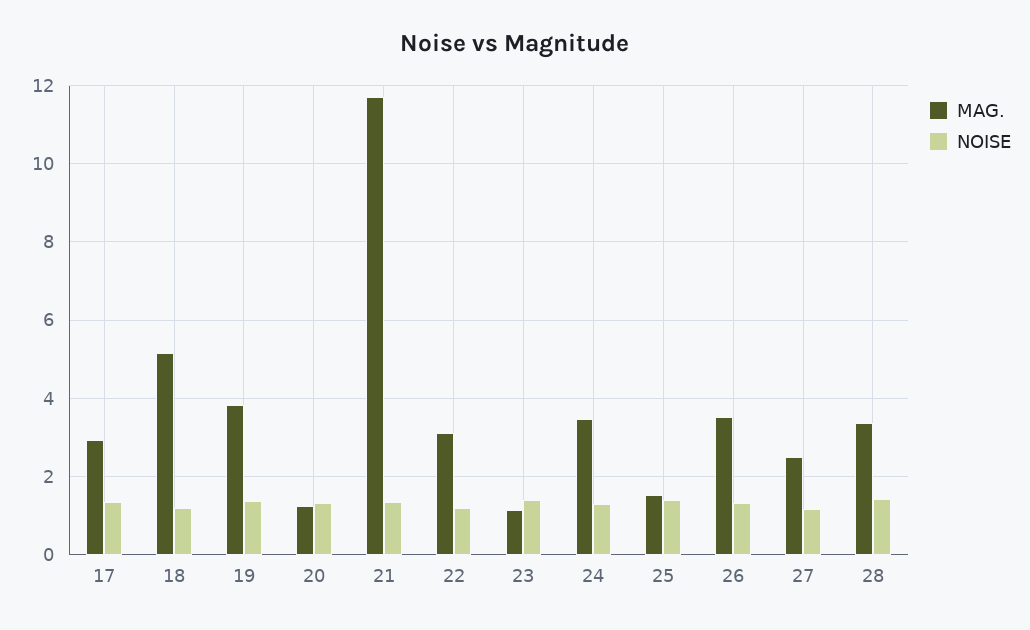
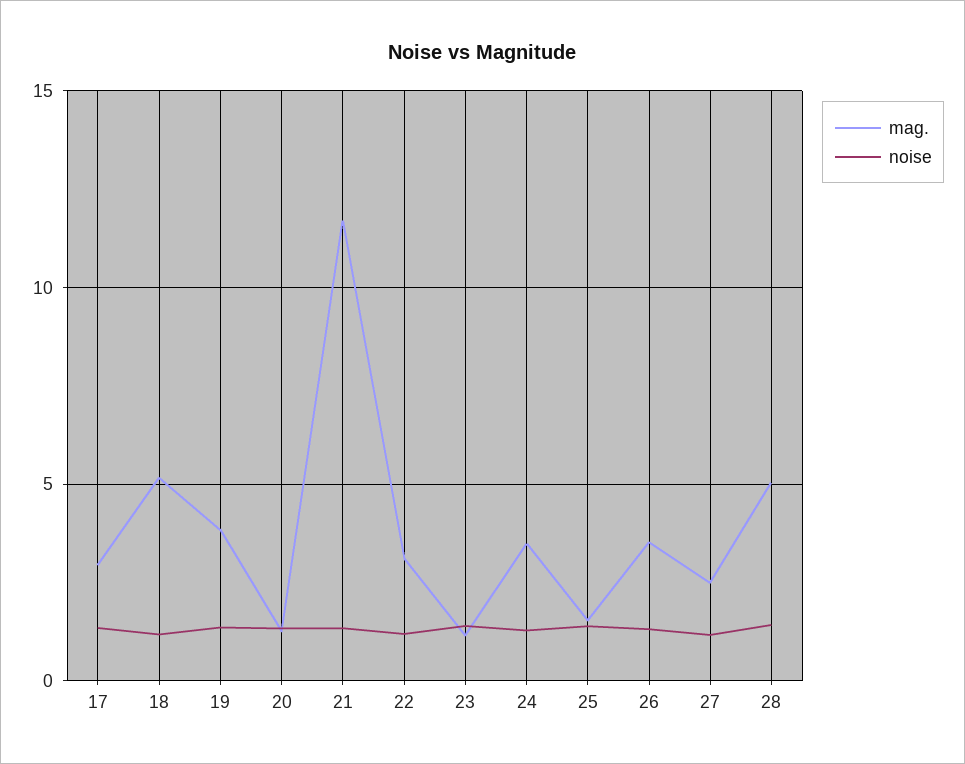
  {
    "MAG.": {
      "17": 3,
      "18": 5.2,
      "19": 3.8,
      "20": 1.2,
      "21": 11.8,
      "22": 3.2,
      "23": 1.2,
      "24": 3.4,
      "25": 1.6,
      "26": 3.6,
      "27": 2.4,
-     "28": 3.4
+     "28": 5
    },
    "NOISE": {
      "17": 1.4,
      "18": 1.2,
      "19": 1.4,
      "20": 1.4,
      "21": 1.4,
      "22": 1.2,
      "23": 1.4,
      "24": 1.2,
      "25": 1.4,
      "26": 1.4,
      "27": 1.2,
      "28": 1.4
    }
  }

